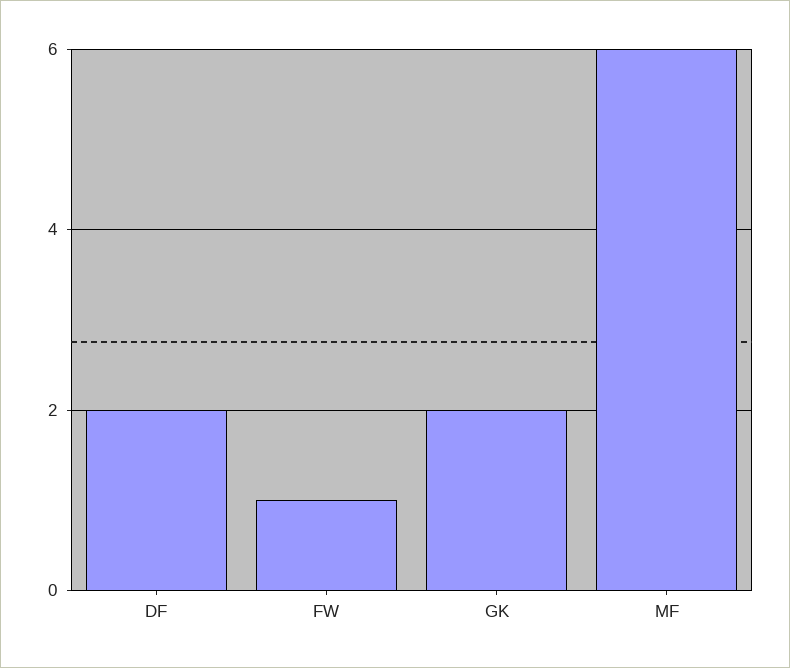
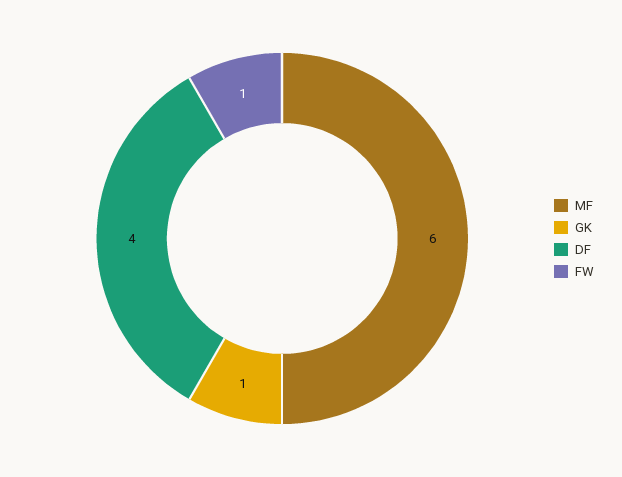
  {
-   "DF": 2,
+   "DF": 4,
    "FW": 1,
-   "GK": 2,
+   "GK": 1,
    "MF": 6
  }

